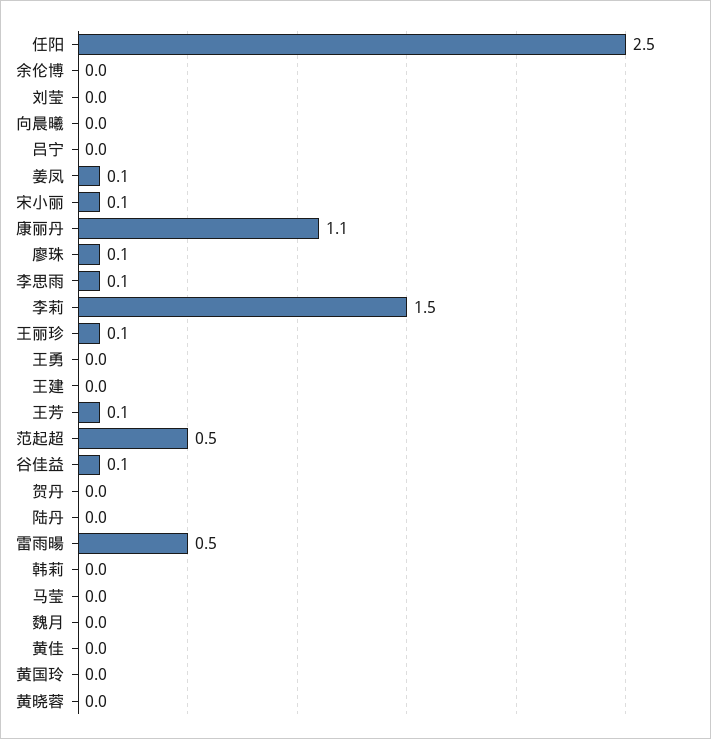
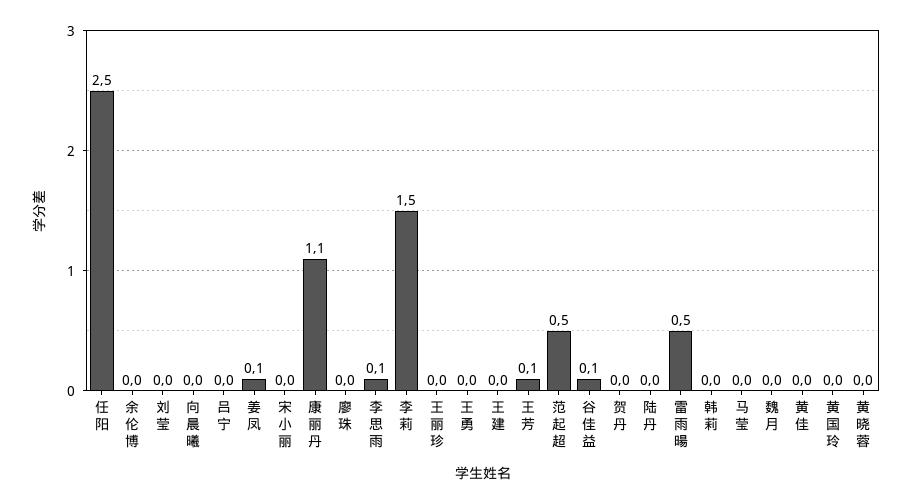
  {
    "任阳": 2.5,
    "余伦博": 0,
    "刘莹": 0,
    "向晨曦": 0,
    "吕宁": 0,
    "姜凤": 0.1,
-   "宋小丽": 0.1,
+   "宋小丽": 0,
    "康丽丹": 1.1,
-   "廖珠": 0.1,
+   "廖珠": 0,
    "李思雨": 0.1,
    "李莉": 1.5,
-   "王丽珍": 0.1,
+   "王丽珍": 0,
    "王勇": 0,
    "王建": 0,
    "王芳": 0.1,
    "范起超": 0.5,
    "谷佳益": 0.1,
    "贺丹": 0,
    "陆丹": 0,
    "雷雨暘": 0.5,
    "韩莉": 0,
    "马莹": 0,
    "魏月": 0,
    "黄佳": 0,
    "黄国玲": 0,
    "黄晓蓉": 0
  }

